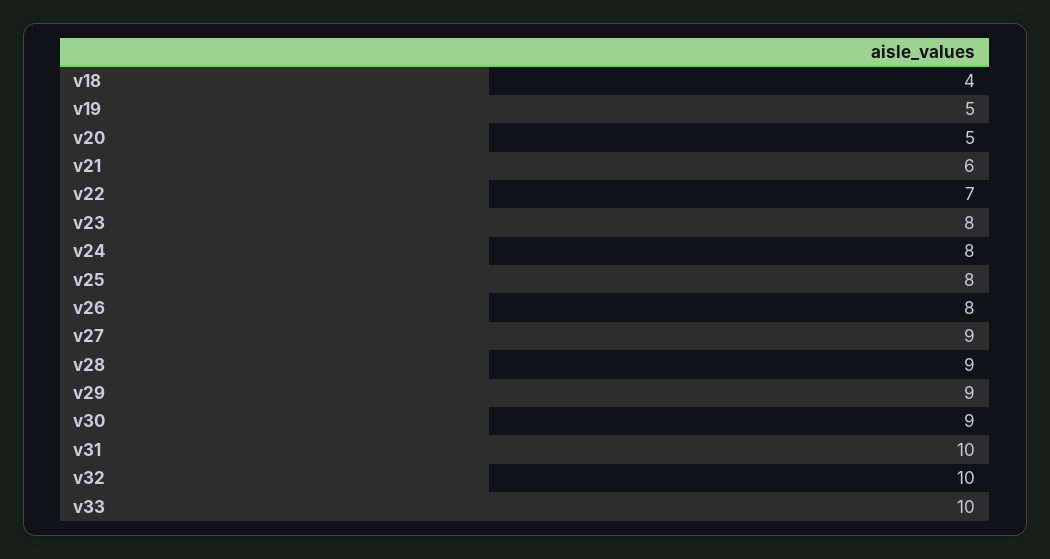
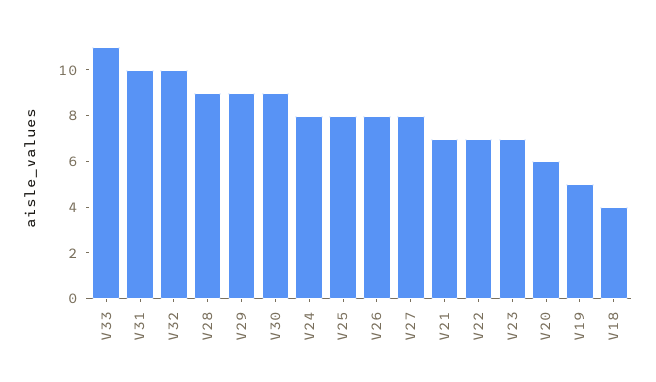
  {
    "v18": 4,
    "v19": 5,
-   "v20": 5,
+   "v20": 6,
-   "v21": 6,
+   "v21": 7,
    "v22": 7,
-   "v23": 8,
+   "v23": 7,
    "v24": 8,
    "v25": 8,
    "v26": 8,
-   "v27": 9,
+   "v27": 8,
    "v28": 9,
    "v29": 9,
    "v30": 9,
    "v31": 10,
    "v32": 10,
-   "v33": 10
+   "v33": 11
  }

